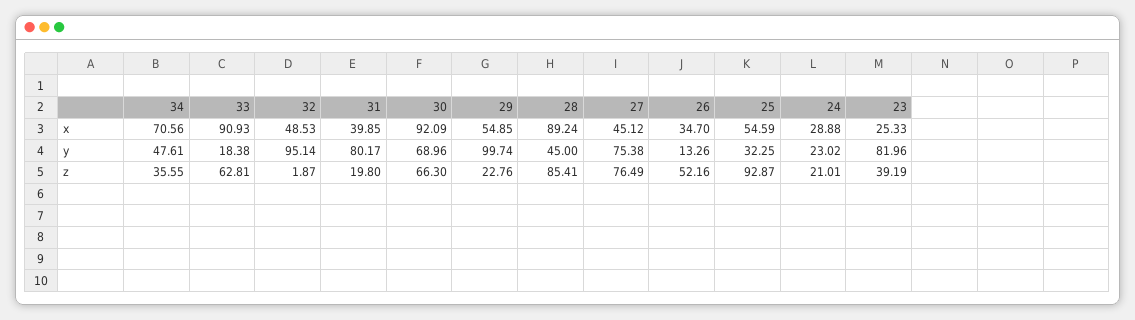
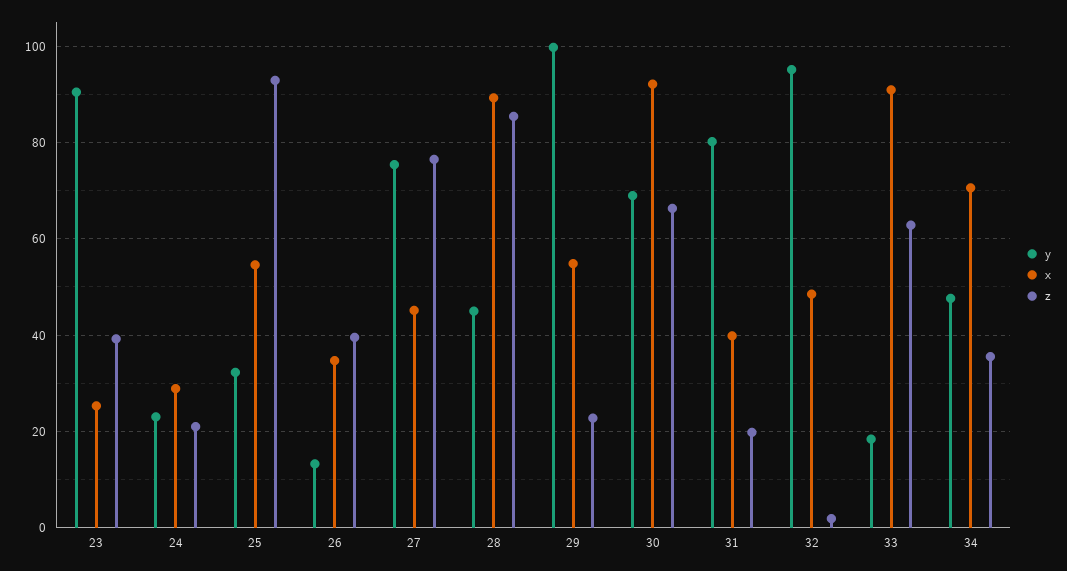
  {
    "x": {
      "34": 70.56,
      "33": 90.93,
      "32": 48.53,
      "31": 39.85,
      "30": 92.09,
      "29": 54.85,
      "28": 89.24,
      "27": 45.12,
      "26": 34.7,
      "25": 54.59,
      "24": 28.88,
      "23": 25.33
    },
    "y": {
      "34": 47.61,
      "33": 18.38,
      "32": 95.14,
      "31": 80.17,
      "30": 68.96,
      "29": 99.74,
      "28": 45,
      "27": 75.38,
      "26": 13.26,
      "25": 32.25,
      "24": 23.02,
-     "23": 81.96
+     "23": 90
    },
    "z": {
      "34": 35.55,
      "33": 62.81,
      "32": 1.87,
      "31": 19.8,
      "30": 66.3,
      "29": 22.76,
      "28": 85.41,
      "27": 76.49,
-     "26": 52.16,
+     "26": 40,
      "25": 92.87,
      "24": 21.01,
      "23": 39.19
    }
  }

